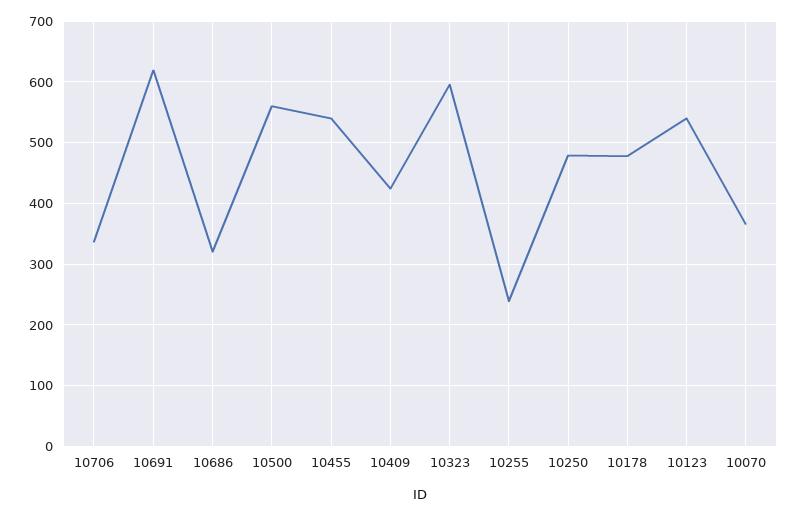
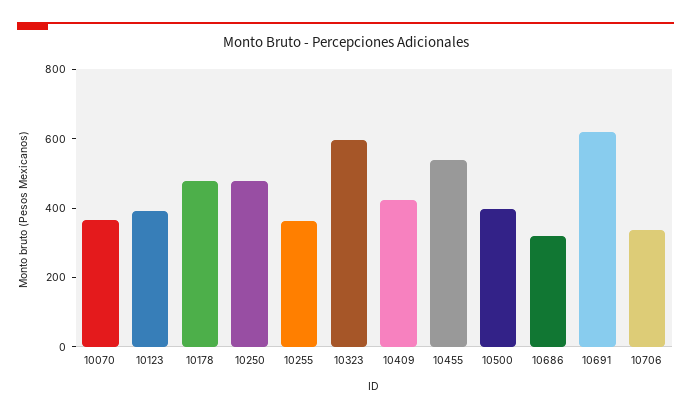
  {
    "10706": 340,
    "10691": 620,
    "10686": 320,
-   "10500": 560,
+   "10500": 400,
    "10455": 540,
    "10409": 420,
    "10323": 600,
-   "10255": 240,
+   "10255": 350,
    "10250": 480,
    "10178": 480,
-   "10123": 540,
+   "10123": 400,
    "10070": 370
  }

